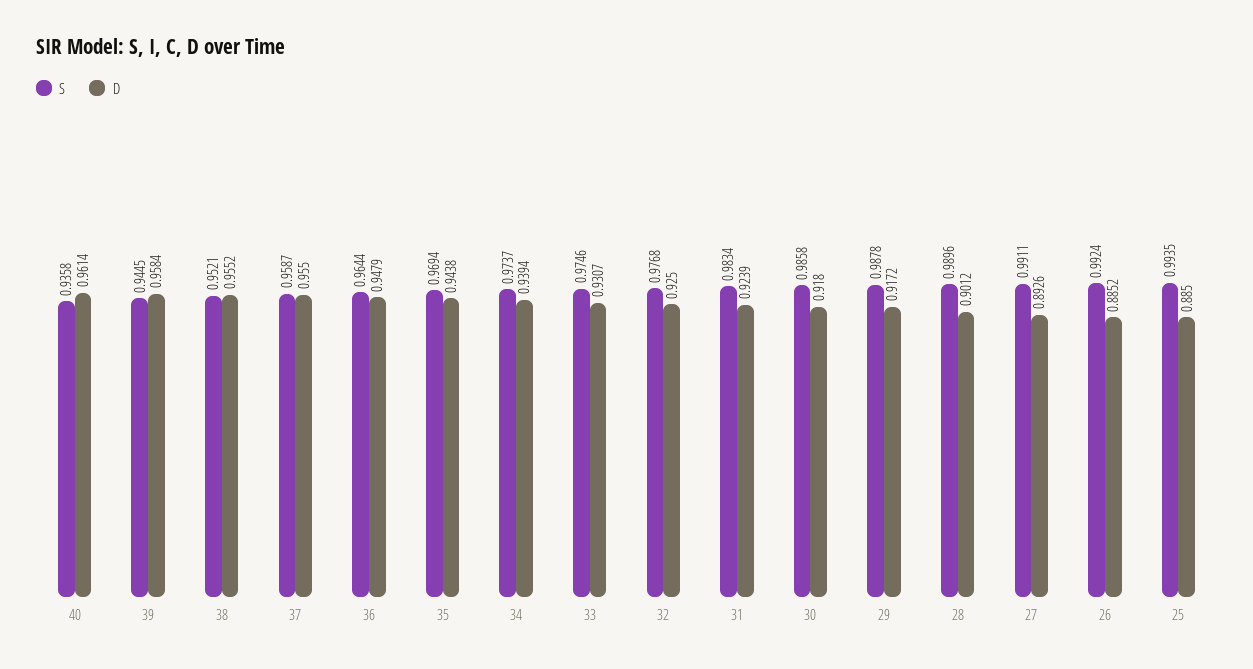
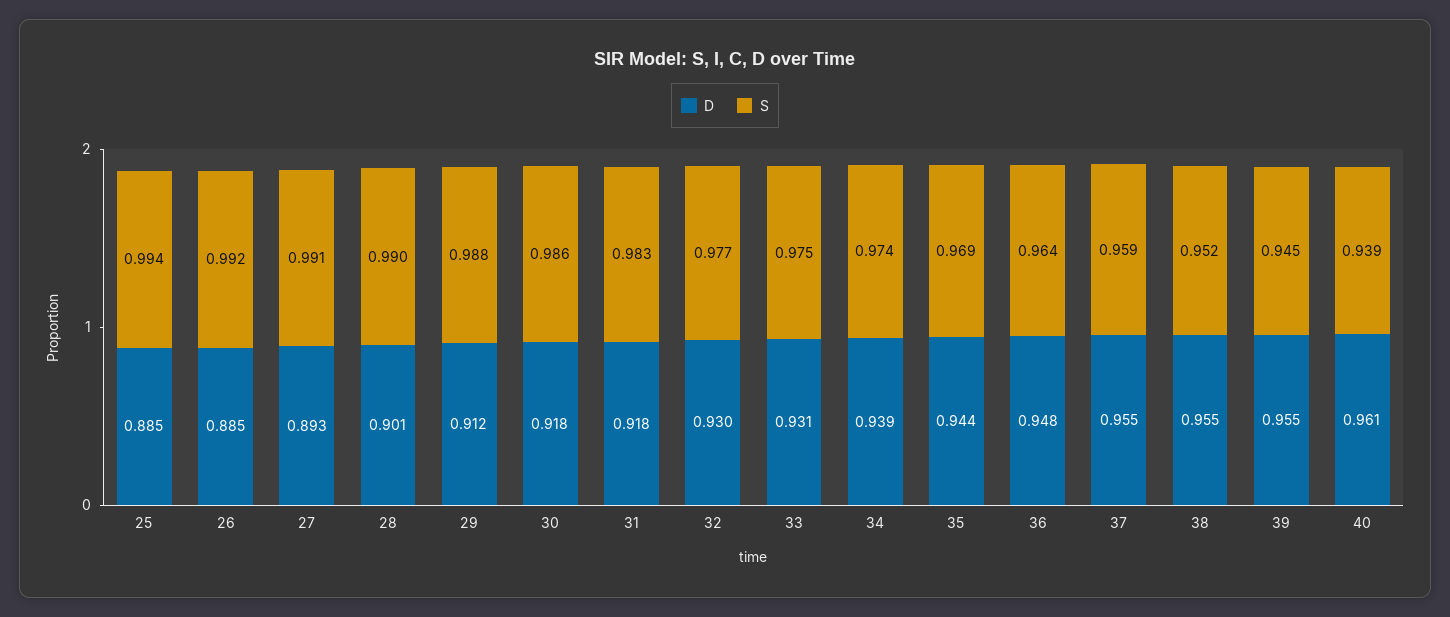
  {
    "S": {
-     "40": 0.9358,
+     "40": 0.939,
      "39": 0.9445,
      "38": 0.9521,
      "37": 0.9587,
      "36": 0.9644,
      "35": 0.9694,
      "34": 0.9737,
      "33": 0.9746,
      "32": 0.9768,
      "31": 0.9834,
      "30": 0.9858,
      "29": 0.9878,
      "28": 0.9896,
      "27": 0.9911,
      "26": 0.9924,
      "25": 0.9935
    },
    "D": {
      "40": 0.9614,
-     "39": 0.9584,
+     "39": 0.955,
      "38": 0.9552,
      "37": 0.955,
      "36": 0.9479,
      "35": 0.9438,
      "34": 0.9394,
      "33": 0.9307,
-     "32": 0.925,
+     "32": 0.93,
-     "31": 0.9239,
+     "31": 0.918,
      "30": 0.918,
-     "29": 0.9172,
+     "29": 0.912,
      "28": 0.9012,
      "27": 0.8926,
      "26": 0.8852,
      "25": 0.885
    }
  }

